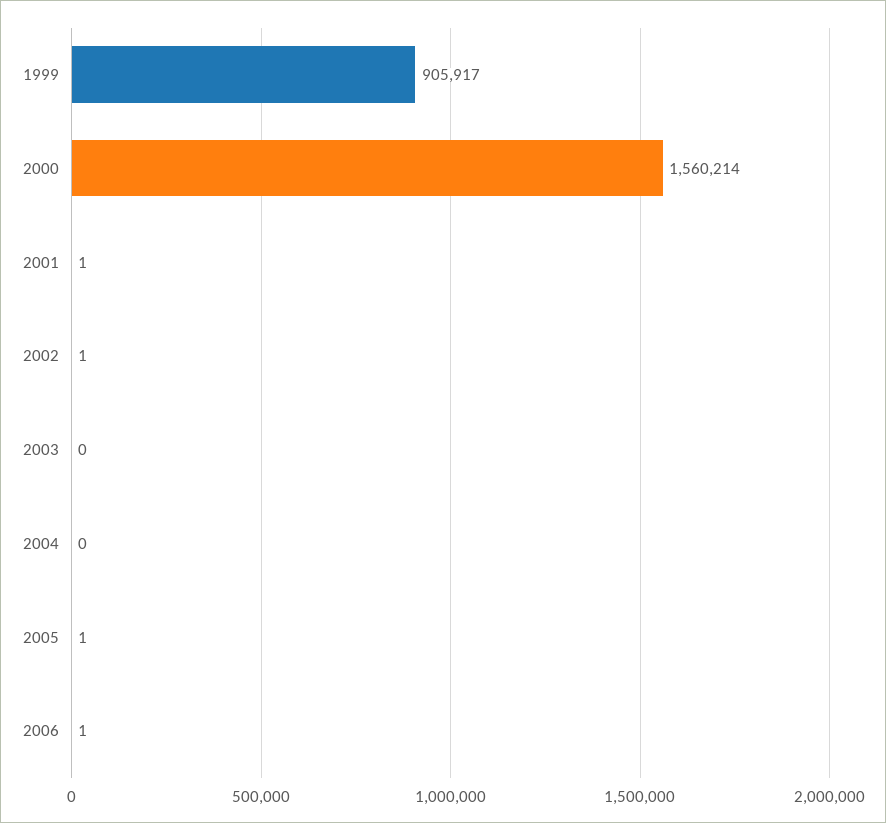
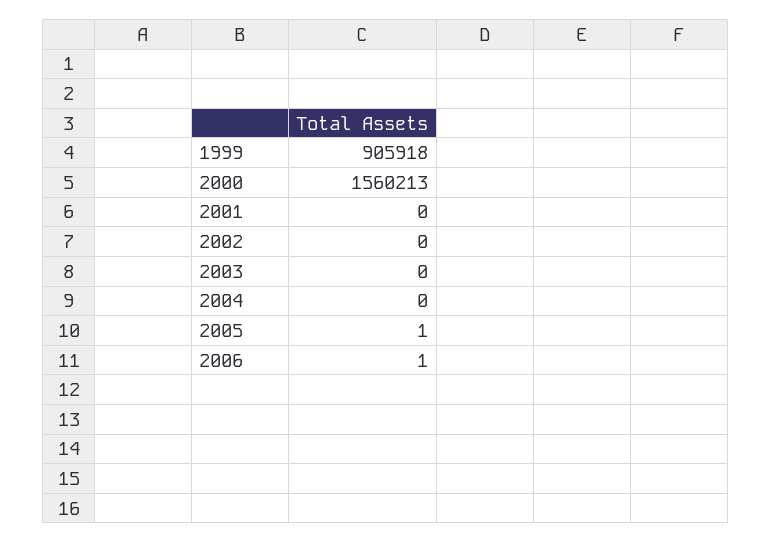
  {
-   "1999": 905917,
+   "1999": 905918,
-   "2000": 1560214,
+   "2000": 1560213,
-   "2001": 1,
+   "2001": 0,
-   "2002": 1,
+   "2002": 0,
    "2003": 0,
    "2004": 0,
    "2005": 1,
    "2006": 1
  }

